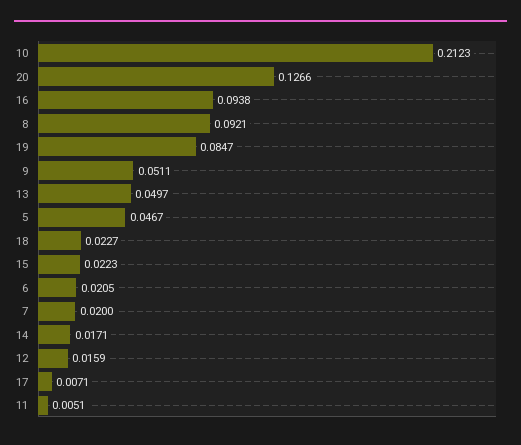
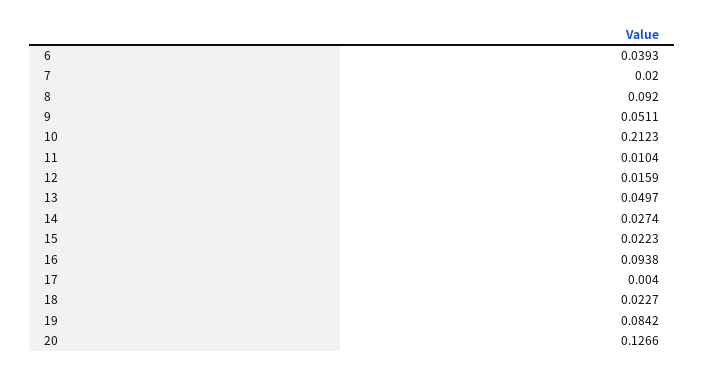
  {
    "10": 0.2123,
    "20": 0.1266,
    "16": 0.0938,
-   "8": 0.0921,
+   "8": 0.092,
-   "19": 0.0847,
+   "19": 0.0842,
    "9": 0.0511,
    "13": 0.0497,
-   "5": 0.0467,
    "18": 0.0227,
    "15": 0.0223,
-   "6": 0.0205,
+   "6": 0.0393,
    "7": 0.02,
-   "14": 0.0171,
+   "14": 0.0274,
    "12": 0.0159,
-   "17": 0.0071,
+   "17": 0.004,
-   "11": 0.0051
+   "11": 0.0104
  }

